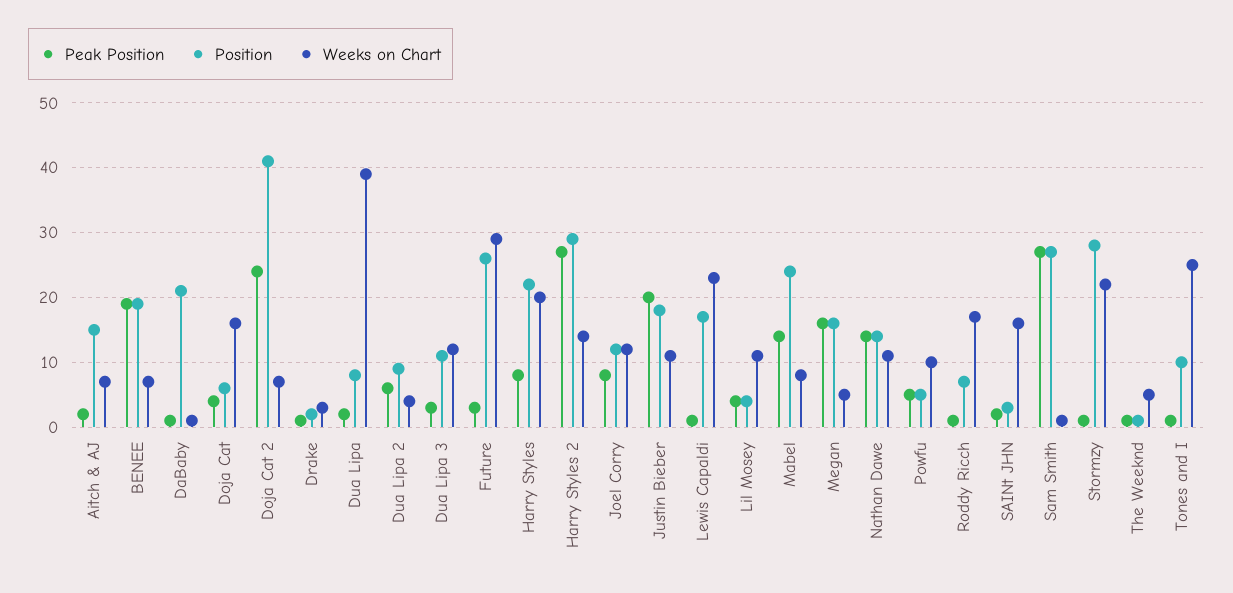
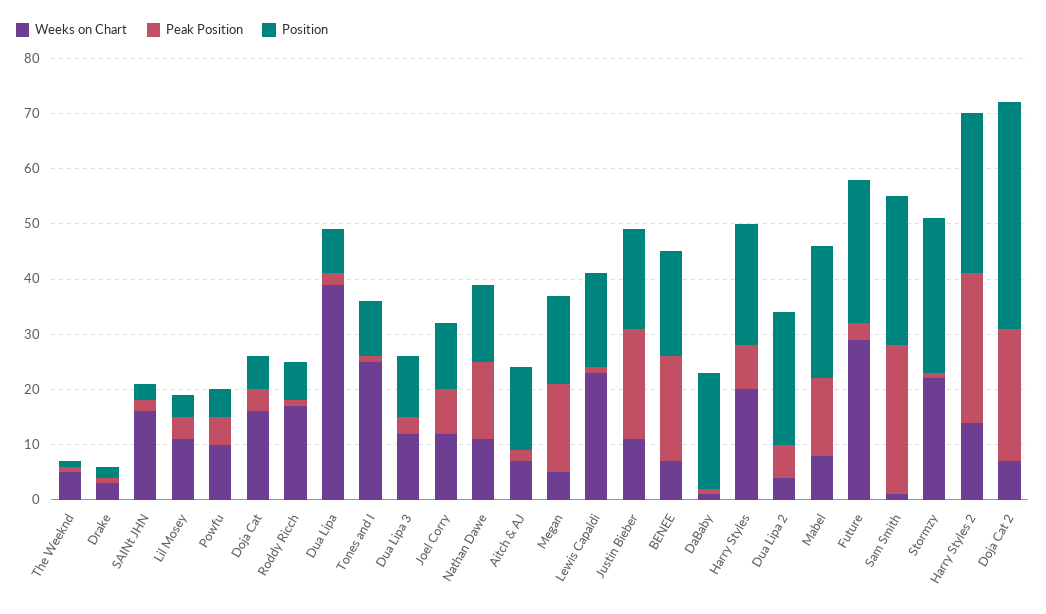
  {
    "Peak Position": {
      "Aitch & AJ": 2,
      "BENEE": 19,
      "DaBaby": 1,
      "Doja Cat": 4,
      "Doja Cat 2": 24,
      "Drake": 1,
      "Dua Lipa": 2,
      "Dua Lipa 2": 6,
      "Dua Lipa 3": 3,
      "Future": 3,
      "Harry Styles": 8,
      "Harry Styles 2": 27,
      "Joel Corry": 8,
      "Justin Bieber": 20,
      "Lewis Capaldi": 1,
      "Lil Mosey": 4,
      "Mabel": 14,
      "Megan": 16,
      "Nathan Dawe": 14,
      "Powfu": 5,
      "Roddy Ricch": 1,
      "SAINt JHN": 2,
      "Sam Smith": 27,
      "Stormzy": 1,
      "The Weeknd": 1,
      "Tones and I": 1
    },
    "Position": {
      "Aitch & AJ": 15,
      "BENEE": 19,
      "DaBaby": 21,
      "Doja Cat": 6,
      "Doja Cat 2": 41,
      "Drake": 2,
      "Dua Lipa": 8,
-     "Dua Lipa 2": 9,
+     "Dua Lipa 2": 25,
      "Dua Lipa 3": 11,
      "Future": 26,
      "Harry Styles": 22,
      "Harry Styles 2": 29,
      "Joel Corry": 12,
      "Justin Bieber": 18,
      "Lewis Capaldi": 17,
      "Lil Mosey": 4,
      "Mabel": 24,
      "Megan": 16,
      "Nathan Dawe": 14,
      "Powfu": 5,
      "Roddy Ricch": 7,
      "SAINt JHN": 3,
      "Sam Smith": 27,
      "Stormzy": 28,
      "The Weeknd": 1,
      "Tones and I": 10
    },
    "Weeks on Chart": {
      "Aitch & AJ": 7,
      "BENEE": 7,
      "DaBaby": 1,
      "Doja Cat": 16,
      "Doja Cat 2": 7,
      "Drake": 3,
      "Dua Lipa": 39,
      "Dua Lipa 2": 4,
      "Dua Lipa 3": 12,
      "Future": 29,
      "Harry Styles": 20,
      "Harry Styles 2": 14,
      "Joel Corry": 12,
      "Justin Bieber": 11,
      "Lewis Capaldi": 23,
      "Lil Mosey": 11,
      "Mabel": 8,
      "Megan": 5,
      "Nathan Dawe": 11,
      "Powfu": 10,
      "Roddy Ricch": 17,
      "SAINt JHN": 16,
      "Sam Smith": 1,
      "Stormzy": 22,
      "The Weeknd": 5,
      "Tones and I": 25
    }
  }

